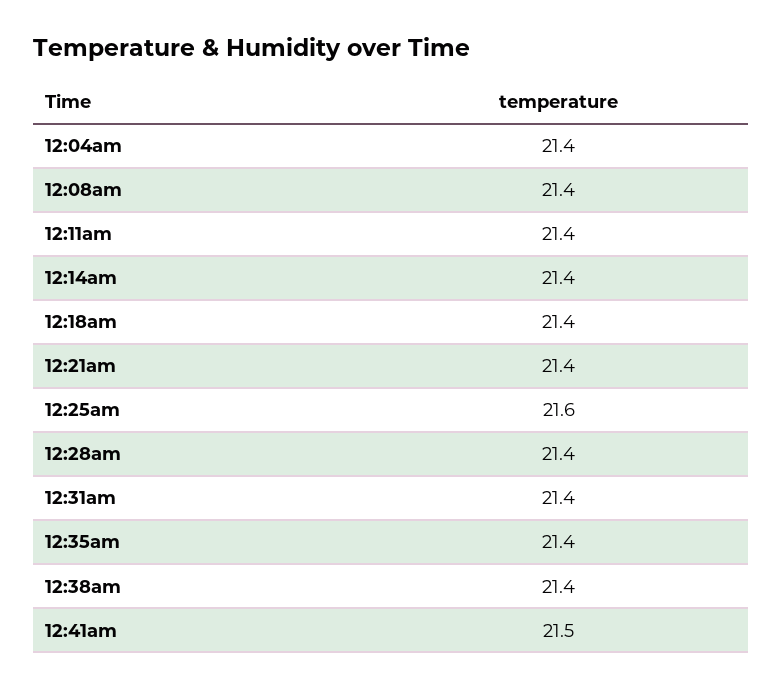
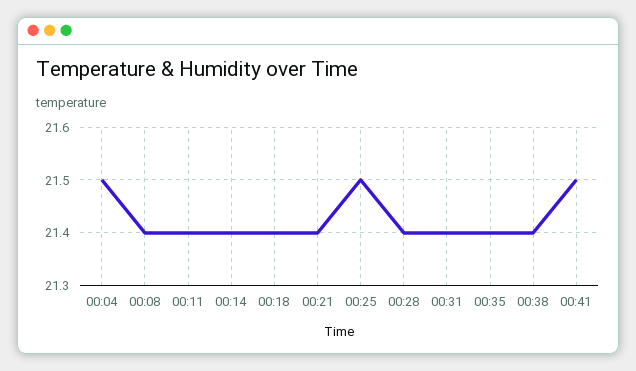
  {
-   "12:04am": 21.4,
+   "12:04am": 21.5,
    "12:08am": 21.4,
    "12:11am": 21.4,
    "12:14am": 21.4,
    "12:18am": 21.4,
    "12:21am": 21.4,
-   "12:25am": 21.6,
+   "12:25am": 21.5,
    "12:28am": 21.4,
    "12:31am": 21.4,
    "12:35am": 21.4,
    "12:38am": 21.4,
    "12:41am": 21.5
  }

